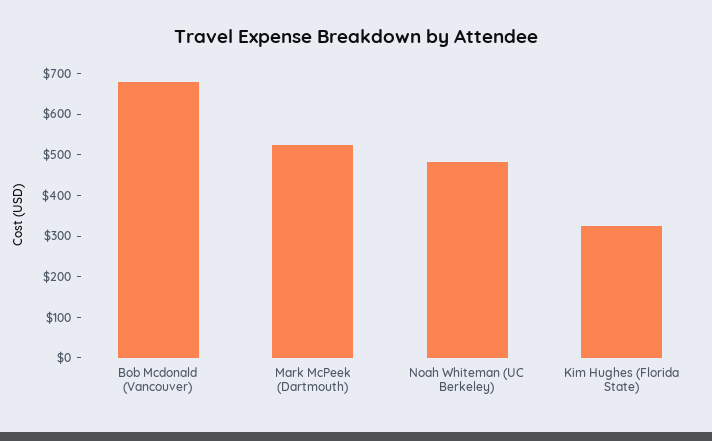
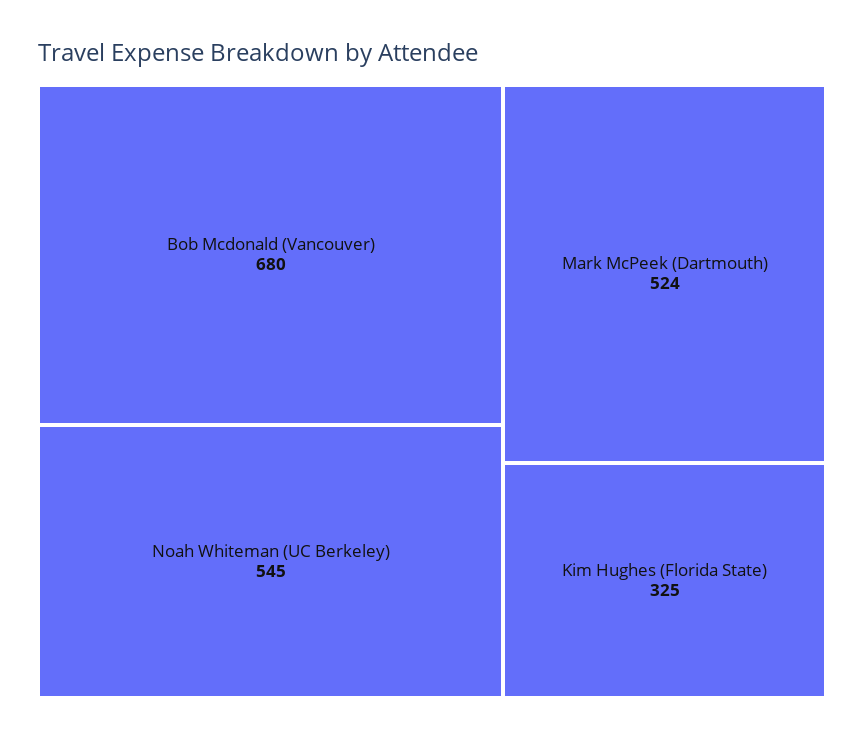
  {
    "Bob Mcdonald (Vancouver)": 680,
    "Mark McPeek (Dartmouth)": 524,
-   "Noah Whiteman (UC Berkeley)": 480,
+   "Noah Whiteman (UC Berkeley)": 545,
    "Kim Hughes (Florida State)": 325
  }

